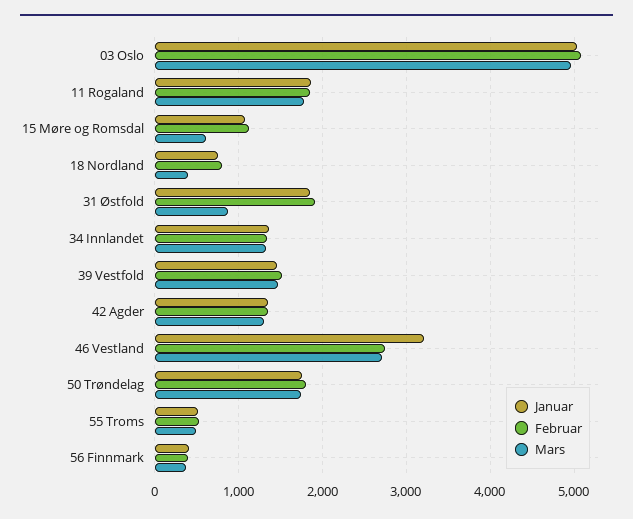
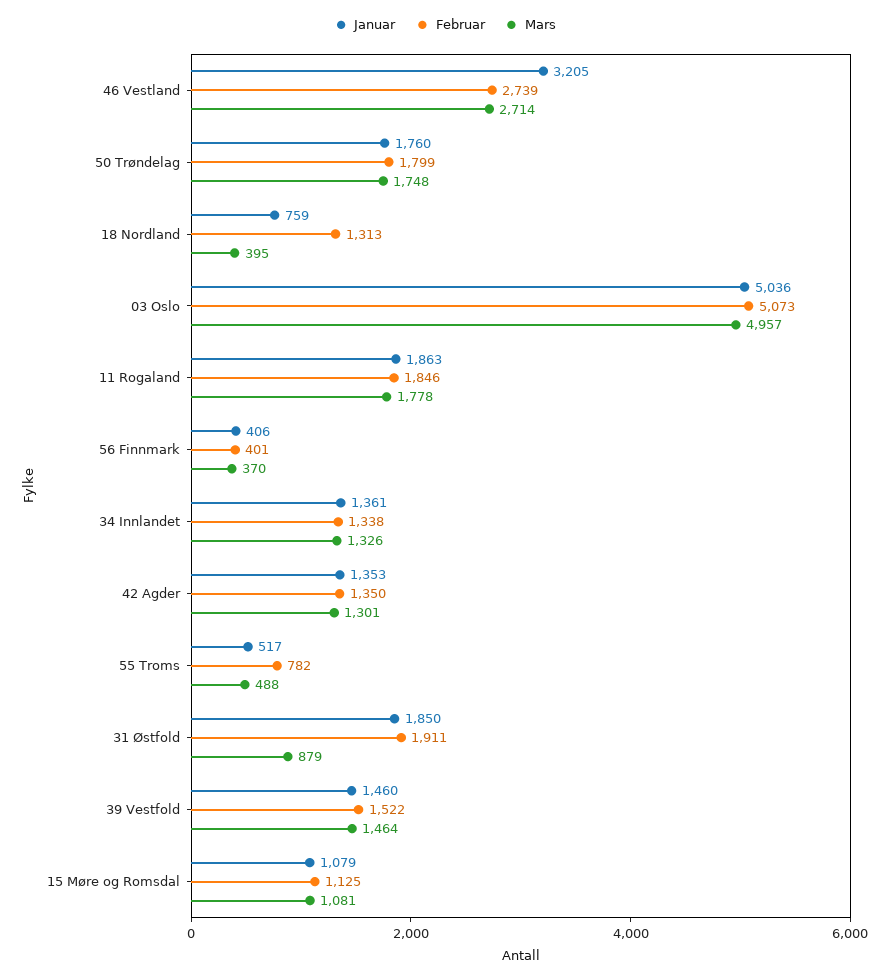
  {
    "Januar": {
      "03 Oslo": 5036,
      "11 Rogaland": 1863,
      "15 Møre og Romsdal": 1079,
      "18 Nordland": 759,
      "31 Østfold": 1850,
      "34 Innlandet": 1361,
      "39 Vestfold": 1460,
      "42 Agder": 1353,
      "46 Vestland": 3205,
      "50 Trøndelag": 1760,
      "55 Troms": 517,
      "56 Finnmark": 406
    },
    "Februar": {
      "03 Oslo": 5073,
      "11 Rogaland": 1846,
      "15 Møre og Romsdal": 1125,
-     "18 Nordland": 800,
+     "18 Nordland": 1313,
      "31 Østfold": 1911,
      "34 Innlandet": 1338,
      "39 Vestfold": 1522,
      "42 Agder": 1350,
      "46 Vestland": 2739,
      "50 Trøndelag": 1799,
-     "55 Troms": 500,
+     "55 Troms": 782,
      "56 Finnmark": 401
    },
    "Mars": {
      "03 Oslo": 4957,
      "11 Rogaland": 1778,
-     "15 Møre og Romsdal": 600,
+     "15 Møre og Romsdal": 1081,
      "18 Nordland": 395,
      "31 Østfold": 879,
      "34 Innlandet": 1326,
      "39 Vestfold": 1464,
      "42 Agder": 1301,
      "46 Vestland": 2714,
      "50 Trøndelag": 1748,
      "55 Troms": 488,
      "56 Finnmark": 370
    }
  }

